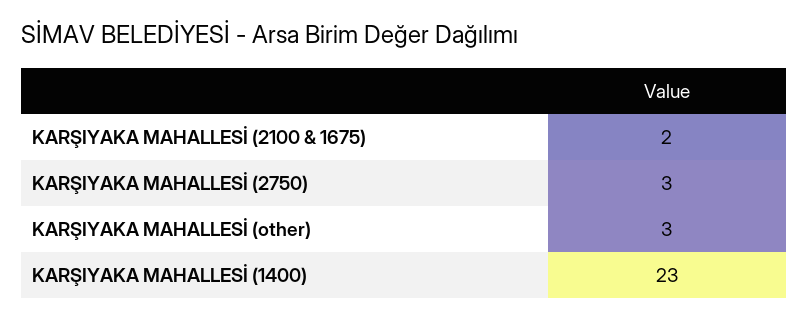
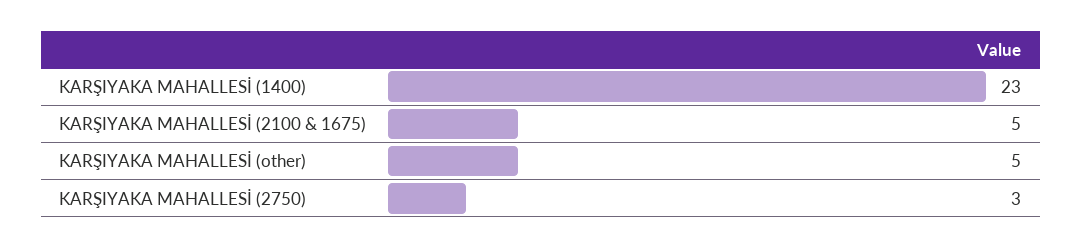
  {
-   "KARŞIYAKA MAHALLESİ (2100 & 1675)": 2,
+   "KARŞIYAKA MAHALLESİ (2100 & 1675)": 5,
    "KARŞIYAKA MAHALLESİ (2750)": 3,
-   "KARŞIYAKA MAHALLESİ (other)": 3,
+   "KARŞIYAKA MAHALLESİ (other)": 5,
    "KARŞIYAKA MAHALLESİ (1400)": 23
  }

